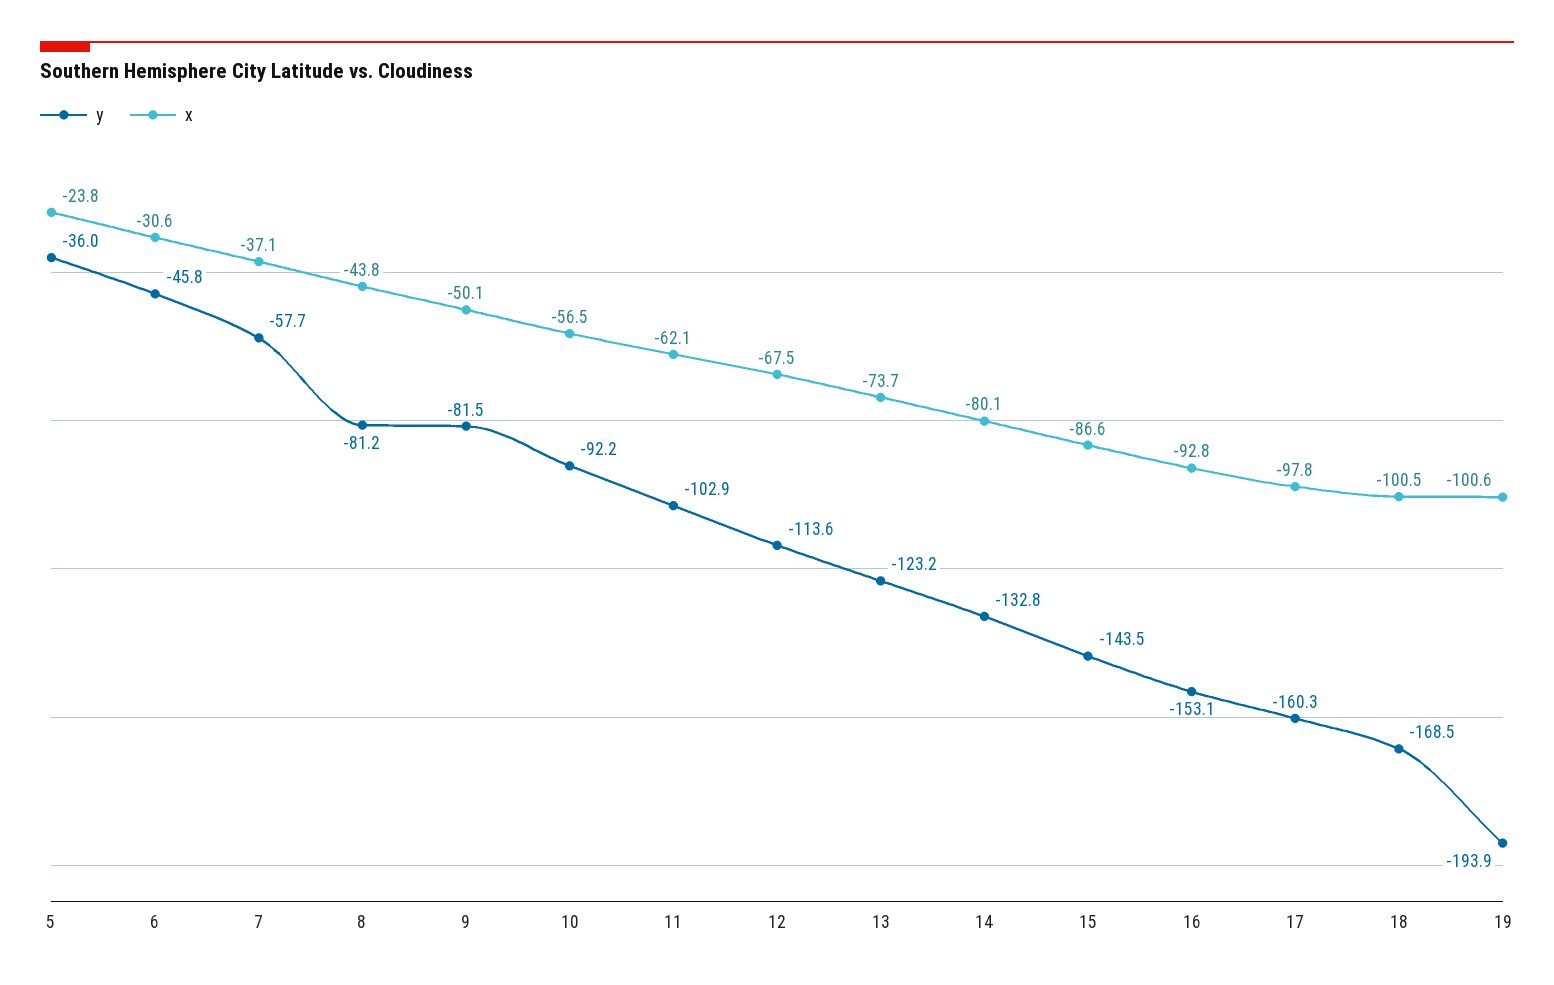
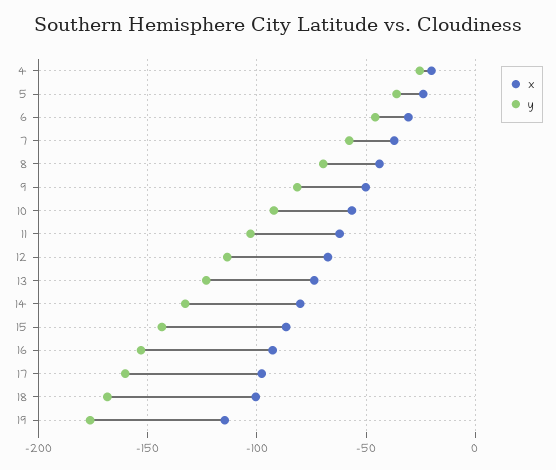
  {
    "y": {
      "5": -36,
      "6": -45.8,
      "7": -57.7,
-     "8": -81.2,
+     "8": -70,
      "9": -81.5,
      "10": -92.2,
      "11": -102.9,
      "12": -113.6,
      "13": -123.2,
      "14": -132.8,
      "15": -143.5,
      "16": -153.1,
      "17": -160.3,
      "18": -168.5,
-     "19": -193.9
+     "19": -175,
+     "4": -25
    },
    "x": {
      "5": -23.8,
      "6": -30.6,
      "7": -37.1,
      "8": -43.8,
      "9": -50.1,
      "10": -56.5,
      "11": -62.1,
      "12": -67.5,
      "13": -73.7,
      "14": -80.1,
      "15": -86.6,
      "16": -92.8,
      "17": -97.8,
      "18": -100.5,
-     "19": -100.6
+     "19": -115,
+     "4": -20
    }
  }

